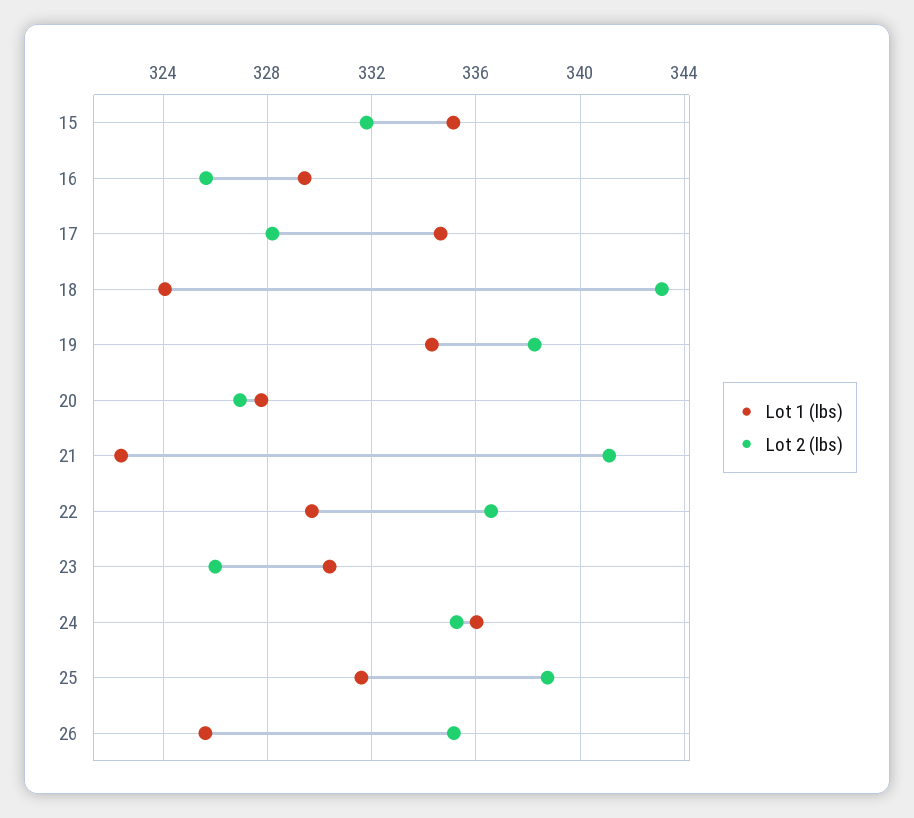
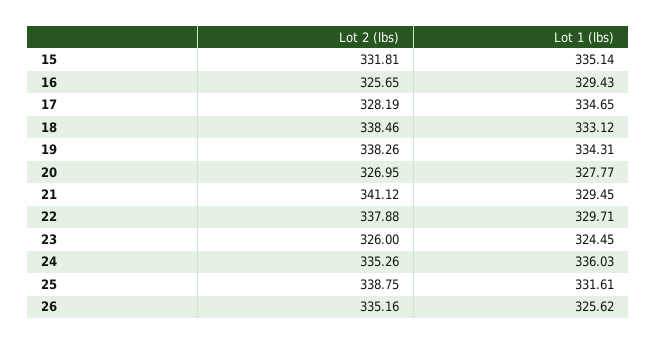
  {
    "Lot 1 (lbs)": {
      "15": 335.14,
      "16": 329.43,
      "17": 334.65,
-     "18": 324,
+     "18": 333.12,
      "19": 334.31,
      "20": 327.77,
-     "21": 322.5,
+     "21": 329.45,
      "22": 329.71,
-     "23": 330.5,
+     "23": 324.45,
      "24": 336.03,
      "25": 331.61,
      "26": 325.62
    },
    "Lot 2 (lbs)": {
      "15": 331.81,
      "16": 325.65,
      "17": 328.19,
-     "18": 343,
+     "18": 338.46,
      "19": 338.26,
      "20": 326.95,
      "21": 341.12,
-     "22": 336.5,
+     "22": 337.88,
      "23": 326,
      "24": 335.26,
      "25": 338.75,
      "26": 335.16
    }
  }

